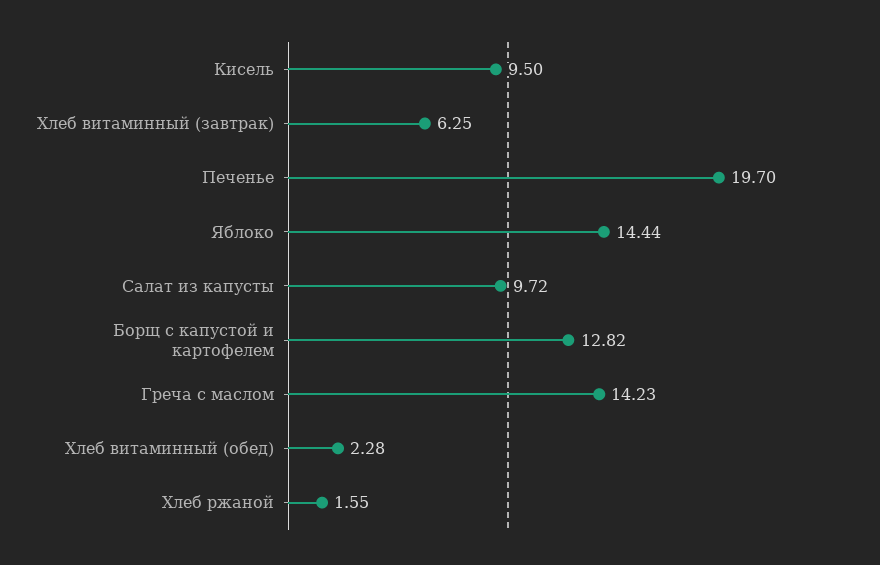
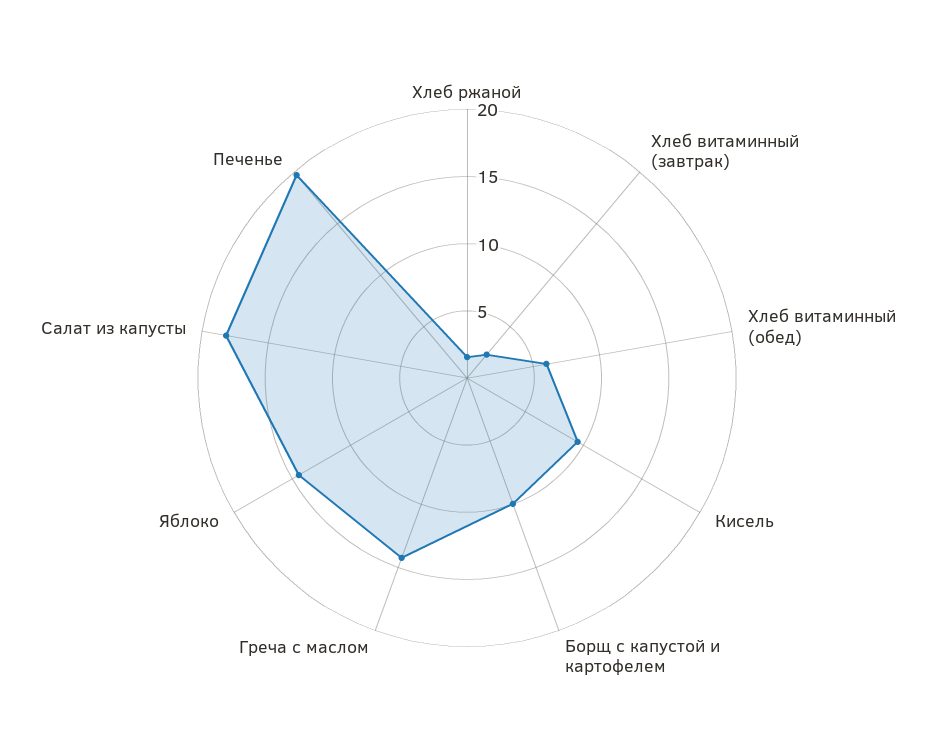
  {
    "Кисель": 9.5,
-   "Хлеб витаминный (завтрак)": 6.25,
+   "Хлеб витаминный (завтрак)": 2,
    "Печенье": 19.7,
    "Яблоко": 14.44,
-   "Салат из капусты": 9.72,
+   "Салат из капусты": 18,
-   "Борщ с капустой и картофелем": 12.82,
+   "Борщ с капустой и картофелем": 10,
    "Греча с маслом": 14.23,
-   "Хлеб витаминный (обед)": 2.28,
+   "Хлеб витаминный (обед)": 6,
    "Хлеб ржаной": 1.55
  }

